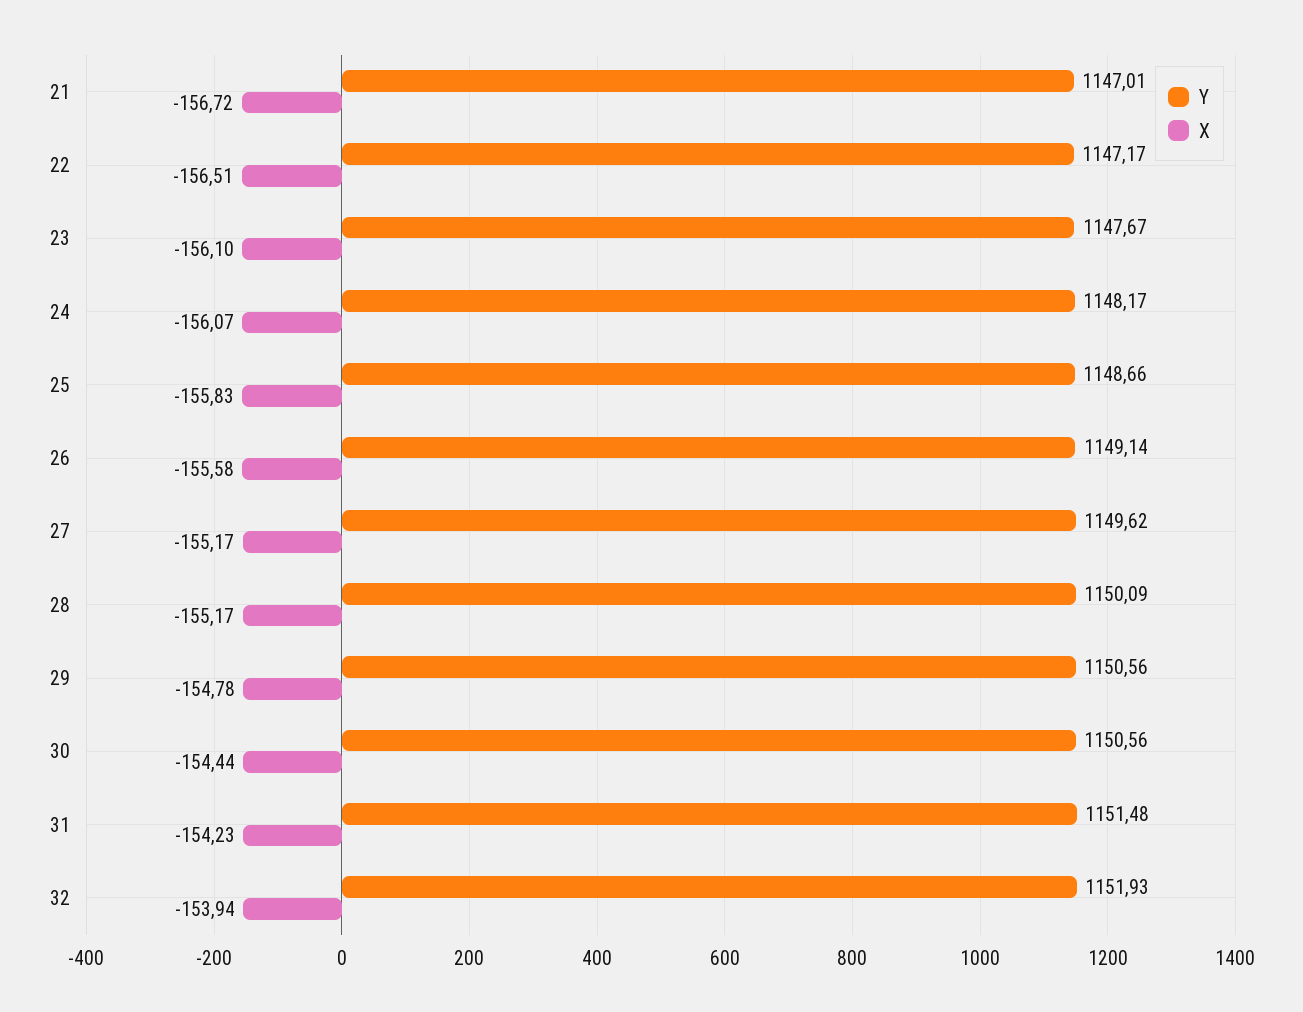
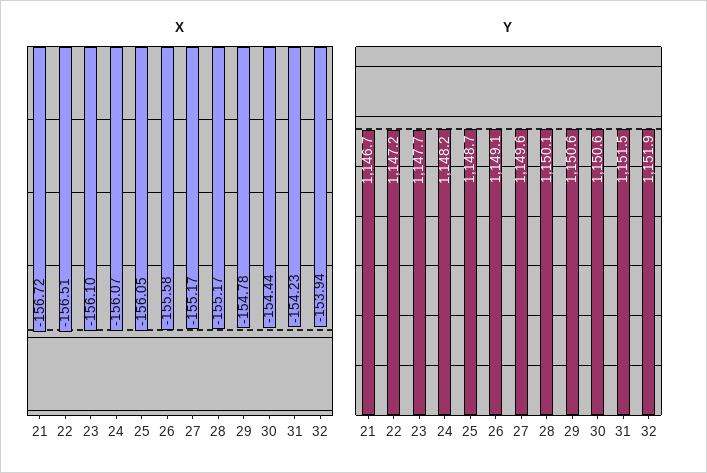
  {
    "Y": {
-     "21": 1147.01,
+     "21": 1146.7,
      "22": 1147.17,
      "23": 1147.67,
      "24": 1148.17,
      "25": 1148.66,
      "26": 1149.14,
      "27": 1149.62,
      "28": 1150.09,
      "29": 1150.56,
      "30": 1150.56,
      "31": 1151.48,
      "32": 1151.93
    },
    "X": {
      "21": -156.72,
      "22": -156.51,
      "23": -156.1,
      "24": -156.07,
-     "25": -155.83,
+     "25": -156.05,
      "26": -155.58,
      "27": -155.17,
      "28": -155.17,
      "29": -154.78,
      "30": -154.44,
      "31": -154.23,
      "32": -153.94
    }
  }

